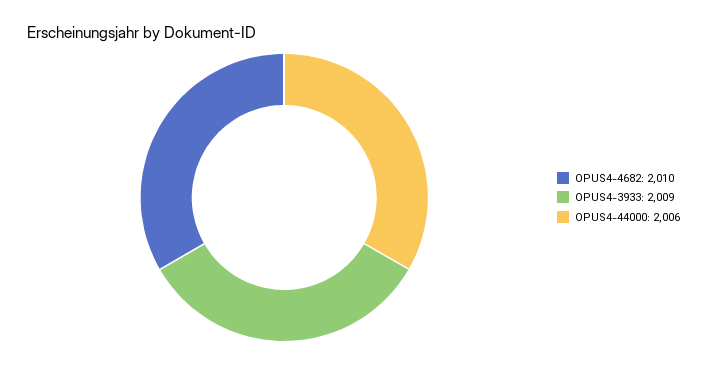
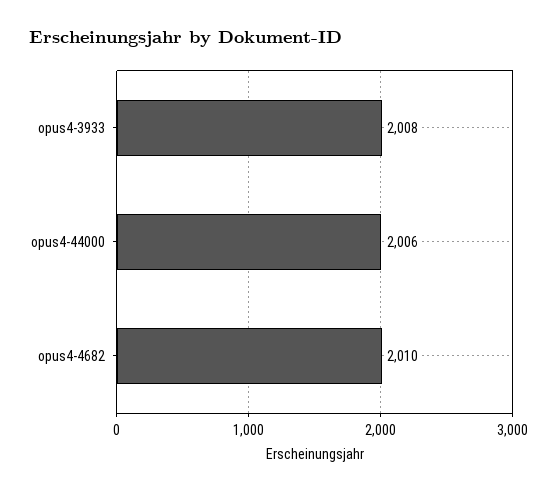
  {
    "OPUS4-4682": 2010,
-   "OPUS4-3933": 2009,
+   "OPUS4-3933": 2008,
    "OPUS4-44000": 2006
  }

